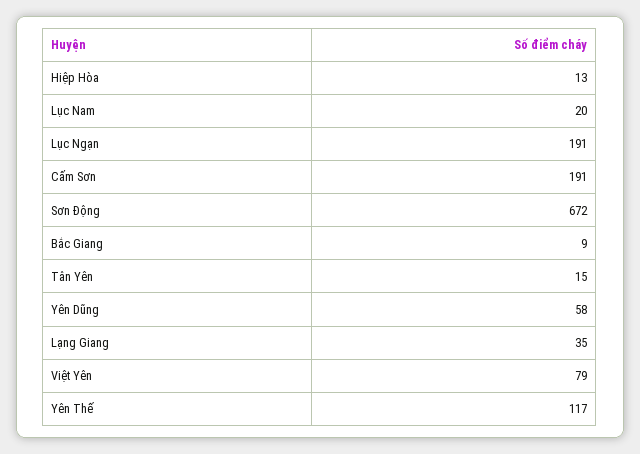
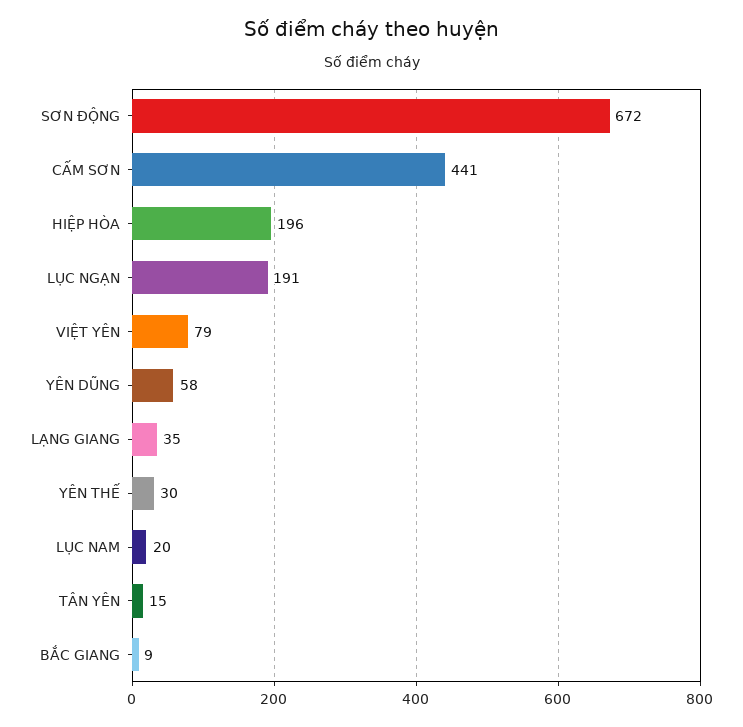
  {
-   "Hiệp Hòa": 13,
+   "Hiệp Hòa": 196,
    "Lục Nam": 20,
    "Lục Ngạn": 191,
-   "Cấm Sơn": 191,
+   "Cấm Sơn": 441,
    "Sơn Động": 672,
    "Bắc Giang": 9,
    "Tân Yên": 15,
    "Yên Dũng": 58,
    "Lạng Giang": 35,
    "Việt Yên": 79,
-   "Yên Thế": 117
+   "Yên Thế": 30
  }

